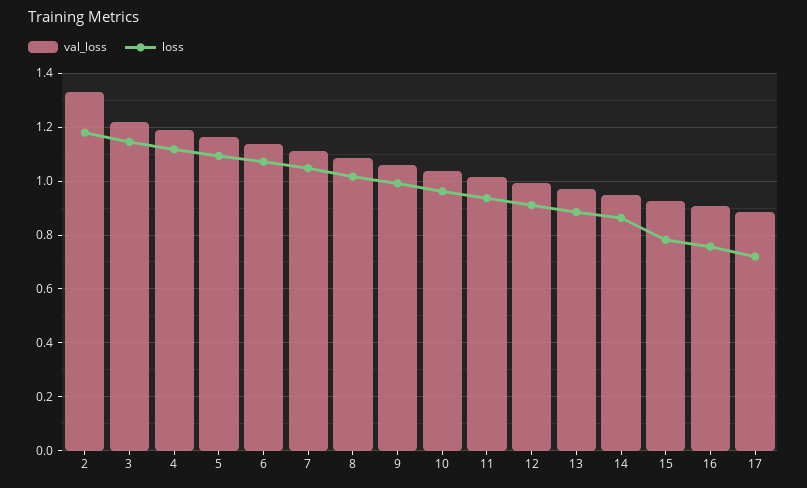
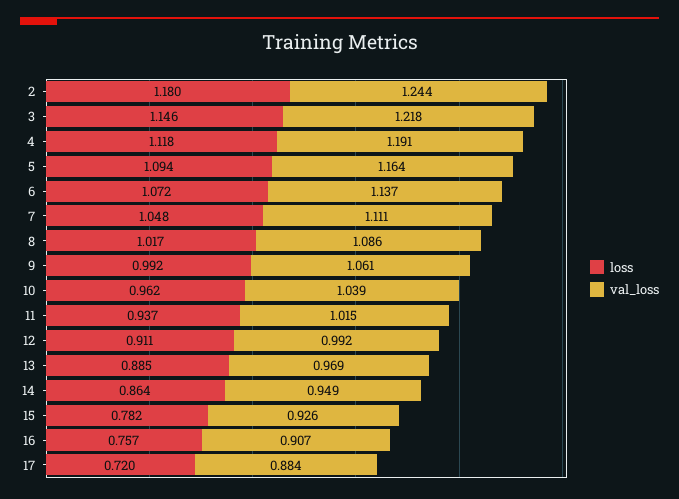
  {
    "val_loss": {
-     "2": 1.325,
+     "2": 1.244,
      "3": 1.218,
      "4": 1.191,
      "5": 1.164,
      "6": 1.137,
      "7": 1.111,
      "8": 1.086,
      "9": 1.061,
      "10": 1.039,
      "11": 1.015,
      "12": 0.992,
      "13": 0.969,
      "14": 0.949,
      "15": 0.926,
      "16": 0.907,
      "17": 0.884
    },
    "loss": {
      "2": 1.18,
      "3": 1.146,
      "4": 1.118,
      "5": 1.094,
      "6": 1.072,
      "7": 1.048,
      "8": 1.017,
      "9": 0.992,
      "10": 0.962,
      "11": 0.937,
      "12": 0.911,
      "13": 0.885,
      "14": 0.864,
      "15": 0.782,
      "16": 0.757,
      "17": 0.72
    }
  }

